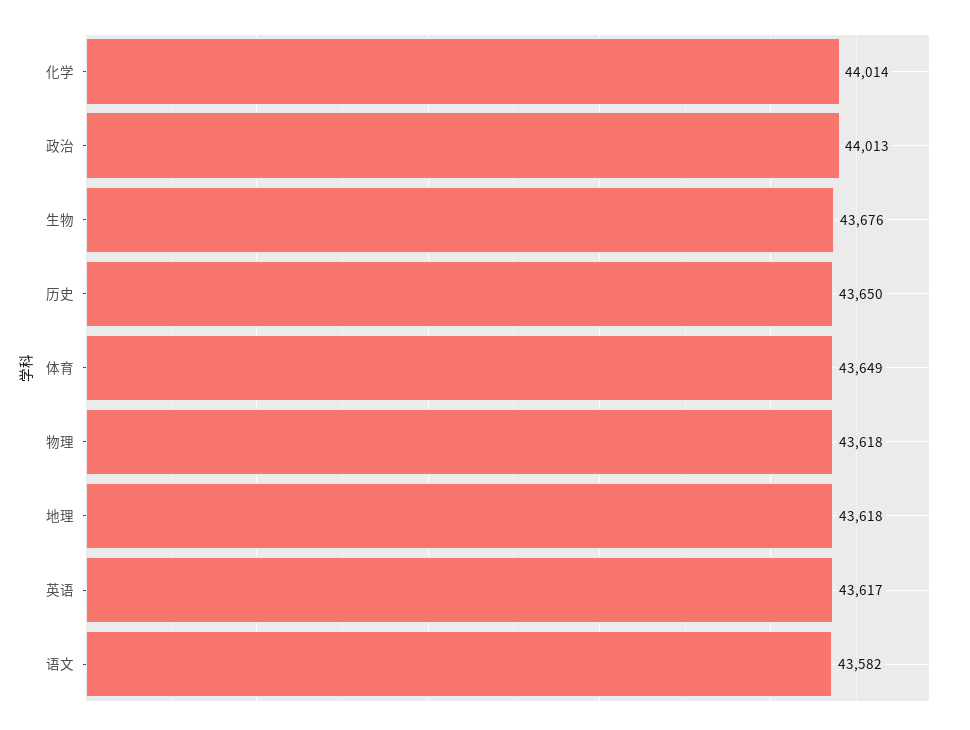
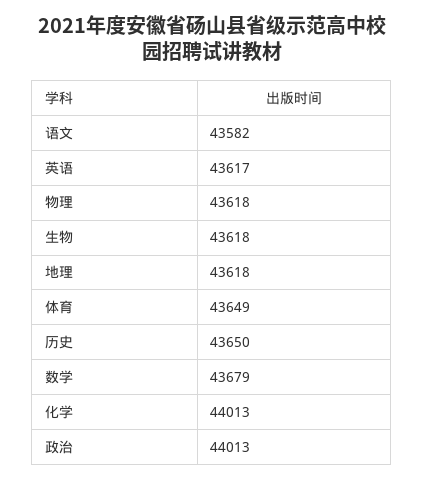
  {
-   "化学": 44014,
+   "化学": 44013,
    "政治": 44013,
-   "生物": 43676,
+   "生物": 43618,
    "历史": 43650,
    "体育": 43649,
    "物理": 43618,
    "地理": 43618,
    "英语": 43617,
-   "语文": 43582
+   "语文": 43582,
+   "数学": 43679
  }

